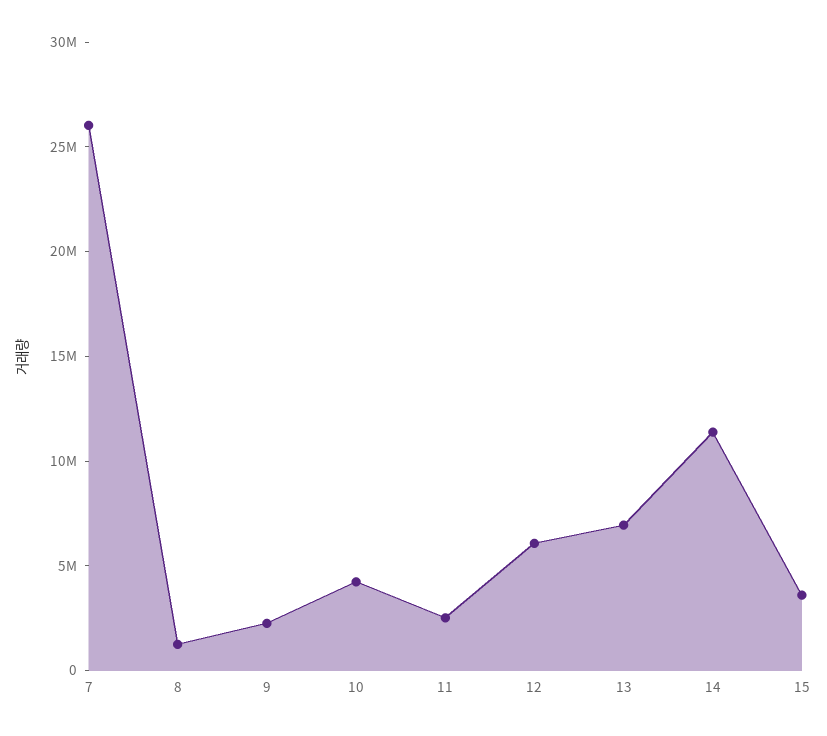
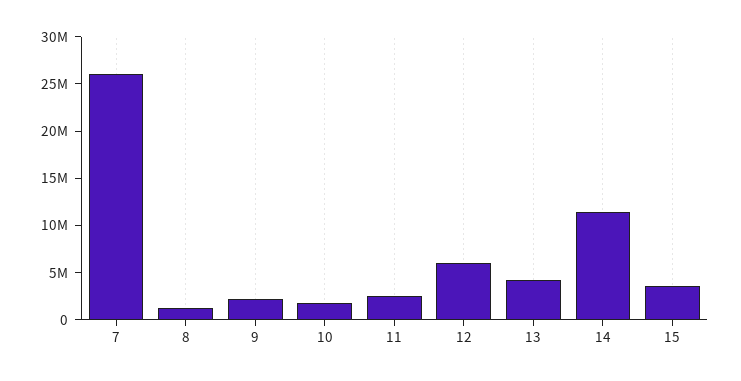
  {
    "7": 26000000,
    "8": 1000000,
    "9": 2000000,
-   "10": 4000000,
+   "10": 2000000,
    "11": 3000000,
    "12": 6000000,
-   "13": 7000000,
+   "13": 4000000,
    "14": 11000000,
    "15": 4000000
  }

